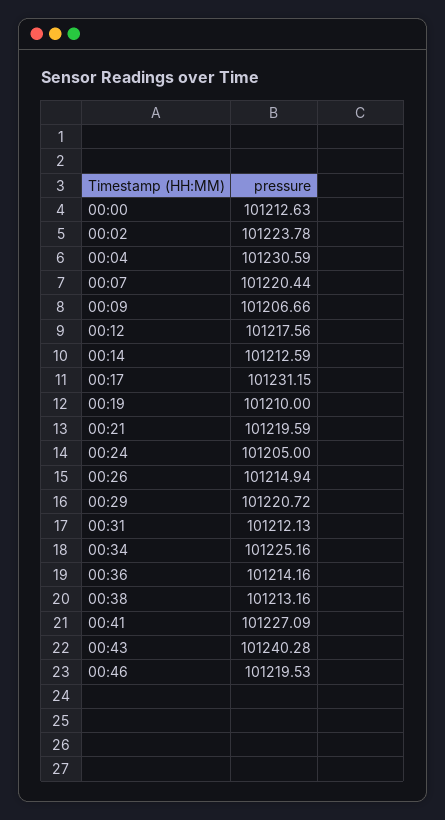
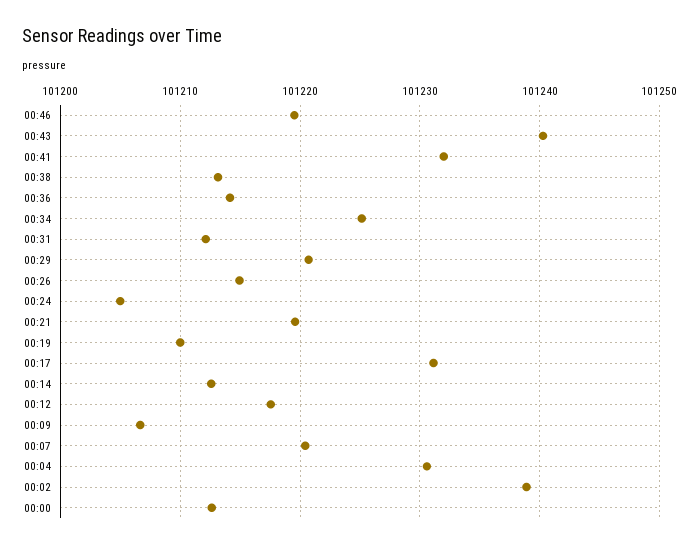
  {
    "00:00": 101212.63,
-   "00:02": 101223.78,
+   "00:02": 101239,
    "00:04": 101230.59,
    "00:07": 101220.44,
    "00:09": 101206.66,
    "00:12": 101217.56,
    "00:14": 101212.59,
    "00:17": 101231.15,
    "00:19": 101210,
    "00:21": 101219.59,
    "00:24": 101205,
    "00:26": 101214.94,
    "00:29": 101220.72,
    "00:31": 101212.13,
    "00:34": 101225.16,
    "00:36": 101214.16,
    "00:38": 101213.16,
-   "00:41": 101227.09,
+   "00:41": 101232,
    "00:43": 101240.28,
    "00:46": 101219.53
  }

